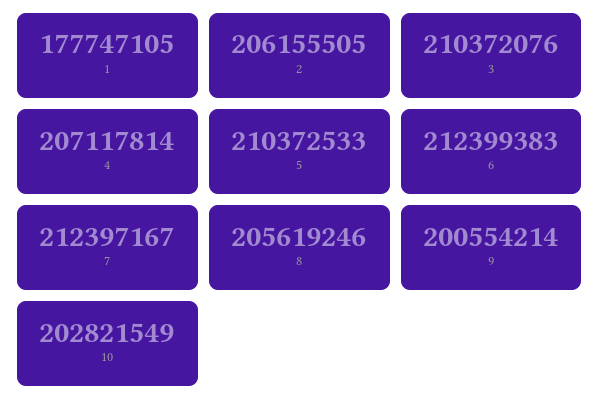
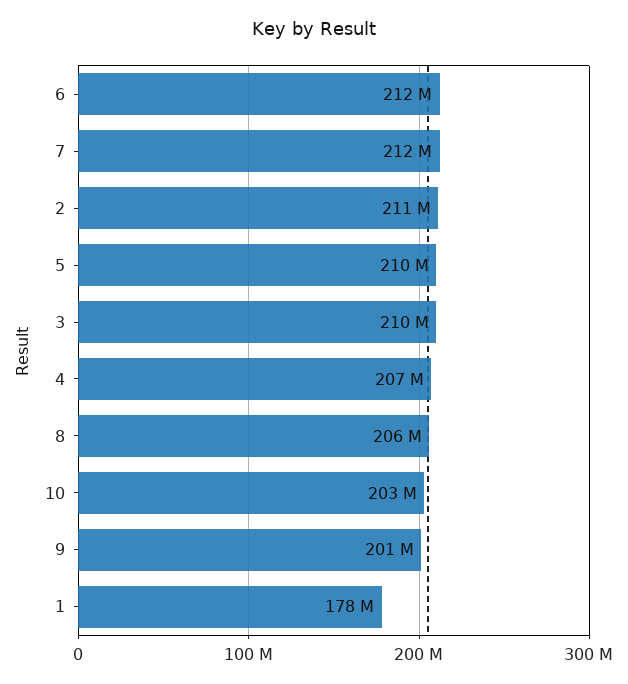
  {
    "1": 177747105,
-   "2": 206155505,
+   "2": 211000000,
    "3": 210372076,
    "4": 207117814,
    "5": 210372533,
    "6": 212399383,
    "7": 212397167,
    "8": 205619246,
    "9": 200554214,
    "10": 202821549
  }

